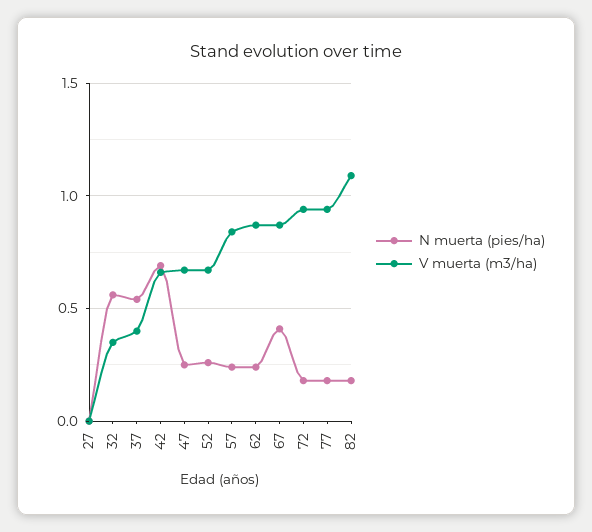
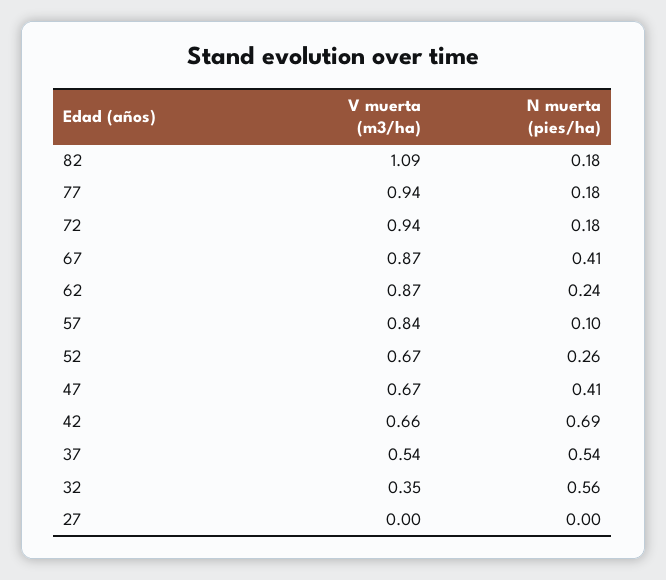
  {
    "N muerta (pies/ha)": {
      "27": 0,
      "32": 0.56,
      "37": 0.54,
      "42": 0.69,
-     "47": 0.25,
+     "47": 0.41,
      "52": 0.26,
-     "57": 0.25,
+     "57": 0.1,
      "62": 0.24,
      "67": 0.41,
      "72": 0.18,
      "77": 0.18,
      "82": 0.18
    },
    "V muerta (m3/ha)": {
      "27": 0,
      "32": 0.35,
-     "37": 0.4,
+     "37": 0.54,
      "42": 0.66,
      "47": 0.67,
      "52": 0.67,
      "57": 0.84,
      "62": 0.87,
      "67": 0.87,
      "72": 0.94,
      "77": 0.94,
      "82": 1.09
    }
  }

